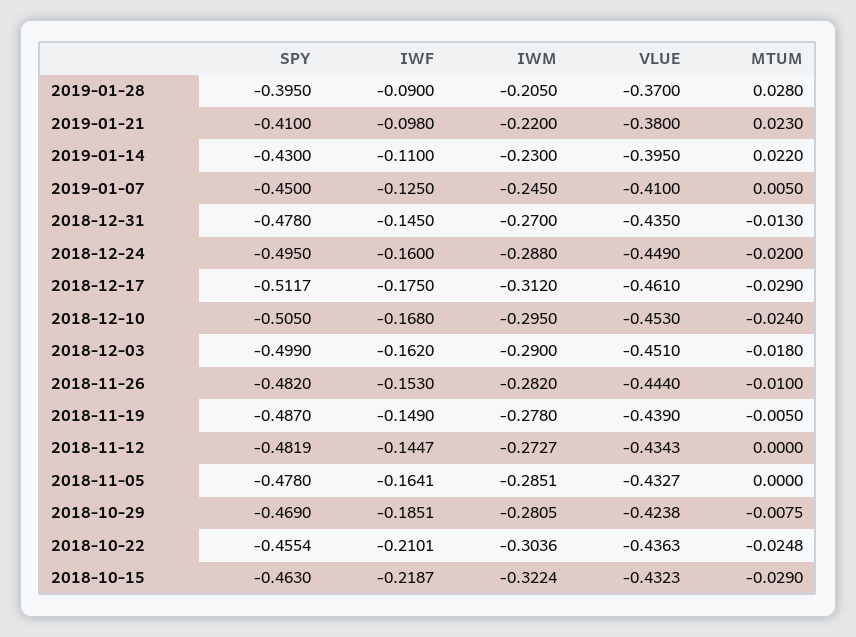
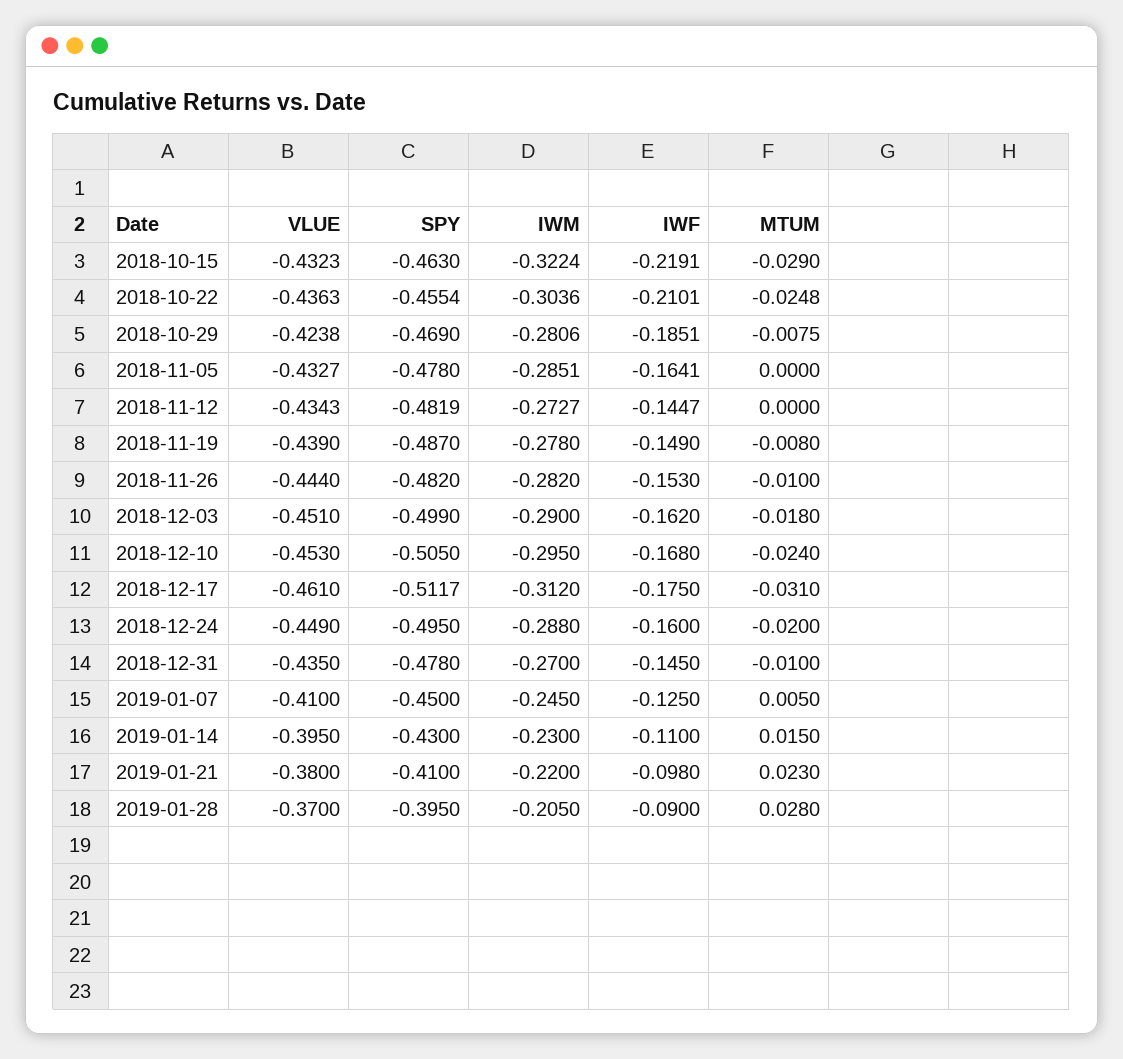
  {
    "SPY": {
      "2019-01-28": -0.395,
      "2019-01-21": -0.41,
      "2019-01-14": -0.43,
      "2019-01-07": -0.45,
      "2018-12-31": -0.478,
      "2018-12-24": -0.495,
      "2018-12-17": -0.5117,
      "2018-12-10": -0.505,
      "2018-12-03": -0.499,
      "2018-11-26": -0.482,
      "2018-11-19": -0.487,
      "2018-11-12": -0.4819,
      "2018-11-05": -0.478,
      "2018-10-29": -0.469,
      "2018-10-22": -0.4554,
      "2018-10-15": -0.463
    },
    "IWF": {
      "2019-01-28": -0.09,
      "2019-01-21": -0.098,
      "2019-01-14": -0.11,
      "2019-01-07": -0.125,
      "2018-12-31": -0.145,
      "2018-12-24": -0.16,
      "2018-12-17": -0.175,
      "2018-12-10": -0.168,
      "2018-12-03": -0.162,
      "2018-11-26": -0.153,
      "2018-11-19": -0.149,
      "2018-11-12": -0.1447,
      "2018-11-05": -0.1641,
      "2018-10-29": -0.1851,
      "2018-10-22": -0.2101,
-     "2018-10-15": -0.2187
+     "2018-10-15": -0.2191
    },
    "IWM": {
      "2019-01-28": -0.205,
      "2019-01-21": -0.22,
      "2019-01-14": -0.23,
      "2019-01-07": -0.245,
      "2018-12-31": -0.27,
      "2018-12-24": -0.288,
      "2018-12-17": -0.312,
      "2018-12-10": -0.295,
      "2018-12-03": -0.29,
      "2018-11-26": -0.282,
      "2018-11-19": -0.278,
      "2018-11-12": -0.2727,
      "2018-11-05": -0.2851,
-     "2018-10-29": -0.2805,
+     "2018-10-29": -0.2806,
      "2018-10-22": -0.3036,
      "2018-10-15": -0.3224
    },
    "VLUE": {
      "2019-01-28": -0.37,
      "2019-01-21": -0.38,
      "2019-01-14": -0.395,
      "2019-01-07": -0.41,
      "2018-12-31": -0.435,
      "2018-12-24": -0.449,
      "2018-12-17": -0.461,
      "2018-12-10": -0.453,
      "2018-12-03": -0.451,
      "2018-11-26": -0.444,
      "2018-11-19": -0.439,
      "2018-11-12": -0.4343,
      "2018-11-05": -0.4327,
      "2018-10-29": -0.4238,
      "2018-10-22": -0.4363,
      "2018-10-15": -0.4323
    },
    "MTUM": {
      "2019-01-28": 0.028,
      "2019-01-21": 0.023,
-     "2019-01-14": 0.022,
+     "2019-01-14": 0.015,
      "2019-01-07": 0.005,
-     "2018-12-31": -0.013,
+     "2018-12-31": -0.01,
      "2018-12-24": -0.02,
-     "2018-12-17": -0.029,
+     "2018-12-17": -0.031,
      "2018-12-10": -0.024,
      "2018-12-03": -0.018,
      "2018-11-26": -0.01,
-     "2018-11-19": -0.005,
+     "2018-11-19": -0.008,
      "2018-11-12": 0,
      "2018-11-05": 0,
      "2018-10-29": -0.0075,
      "2018-10-22": -0.0248,
      "2018-10-15": -0.029
    }
  }

